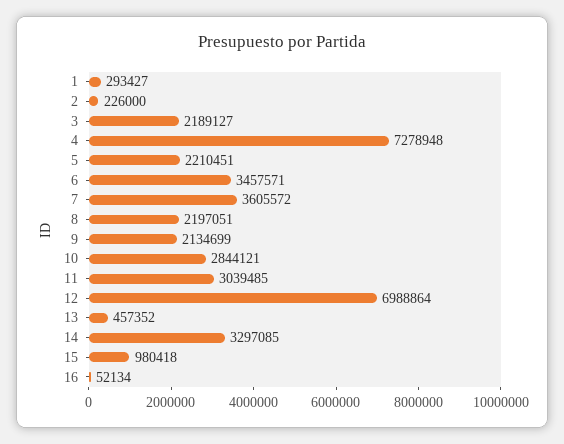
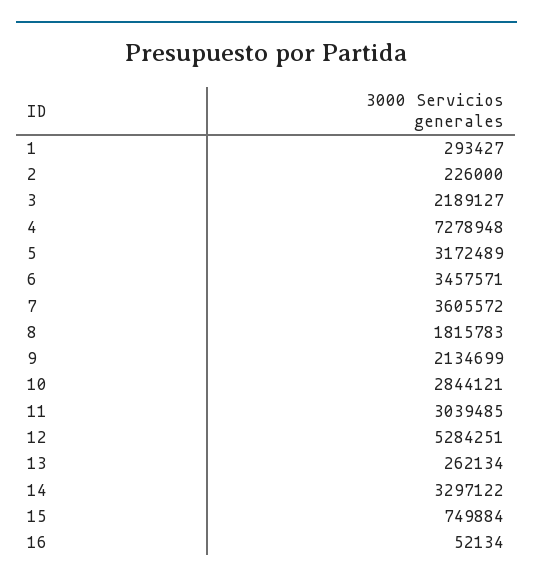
  {
    "1": 293427,
    "2": 226000,
    "3": 2189127,
    "4": 7278948,
-   "5": 2210451,
+   "5": 3172489,
    "6": 3457571,
    "7": 3605572,
-   "8": 2197051,
+   "8": 1815783,
    "9": 2134699,
    "10": 2844121,
    "11": 3039485,
-   "12": 6988864,
+   "12": 5284251,
-   "13": 457352,
+   "13": 262134,
-   "14": 3297085,
+   "14": 3297122,
-   "15": 980418,
+   "15": 749884,
    "16": 52134
  }

